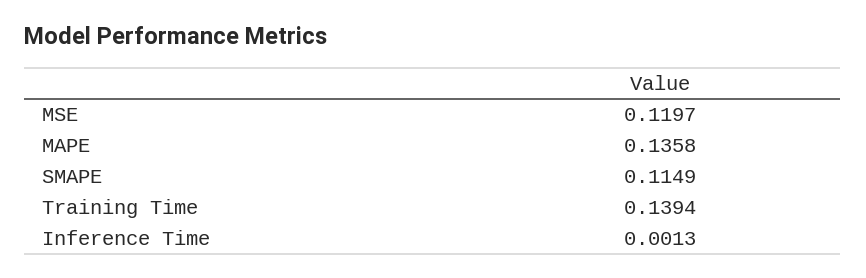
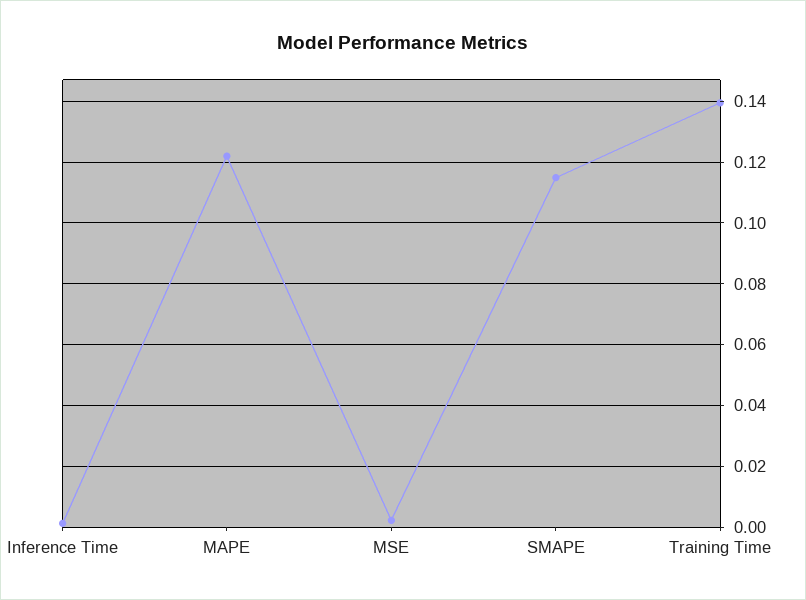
  {
-   "MSE": 0.1197,
+   "MSE": 0.002,
-   "MAPE": 0.1358,
+   "MAPE": 0.122,
    "SMAPE": 0.1149,
    "Training Time": 0.1394,
    "Inference Time": 0.0013
  }

